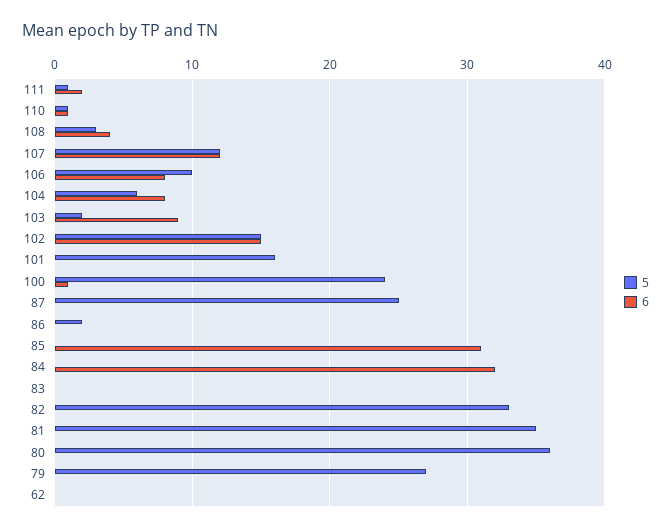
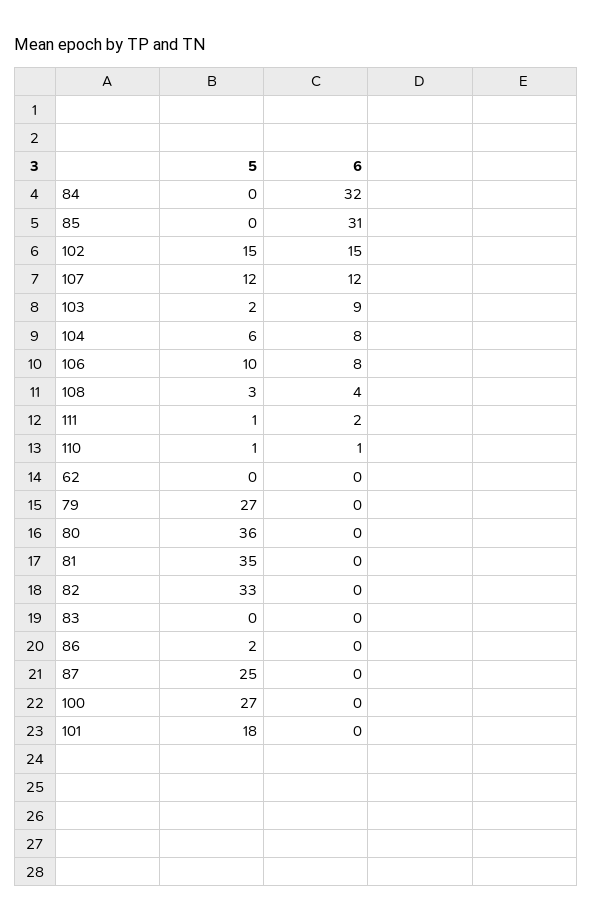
  {
    "5": {
      "111": 1,
      "110": 1,
      "108": 3,
      "107": 12,
      "106": 10,
      "104": 6,
      "103": 2,
      "102": 15,
-     "101": 16,
+     "101": 18,
-     "100": 24,
+     "100": 27,
      "87": 25,
      "86": 2,
      "85": 0,
      "84": 0,
      "83": 0,
      "82": 33,
      "81": 35,
      "80": 36,
      "79": 27,
      "62": 0
    },
    "6": {
      "111": 2,
      "110": 1,
      "108": 4,
      "107": 12,
      "106": 8,
      "104": 8,
      "103": 9,
      "102": 15,
      "101": 0,
-     "100": 1,
+     "100": 0,
      "87": 0,
      "86": 0,
      "85": 31,
      "84": 32,
      "83": 0,
      "82": 0,
      "81": 0,
      "80": 0,
      "79": 0,
      "62": 0
    }
  }

